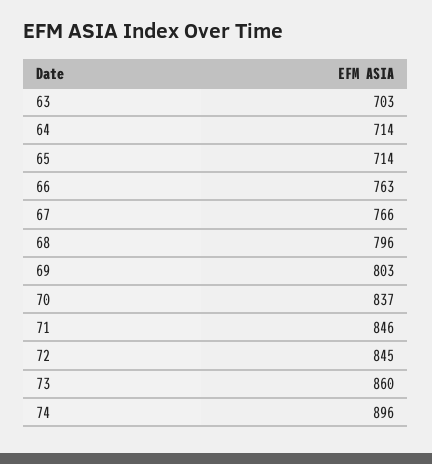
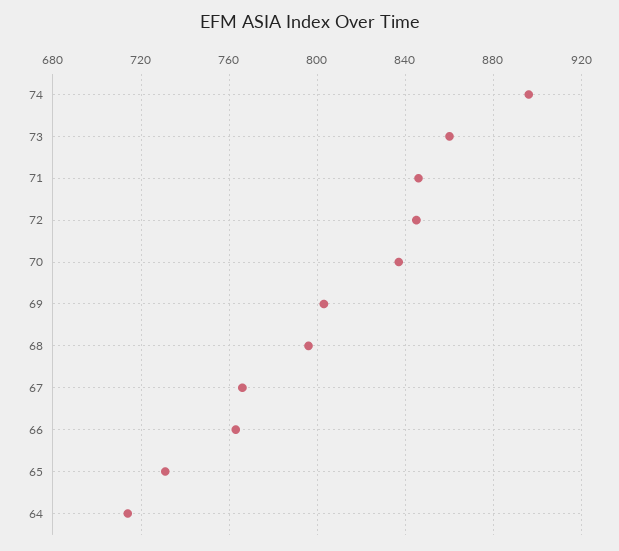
  {
-   "63": 703,
    "64": 714,
-   "65": 714,
+   "65": 730,
    "66": 763,
    "67": 766,
    "68": 796,
    "69": 803,
    "70": 837,
    "71": 846,
    "72": 845,
    "73": 860,
    "74": 896
  }

